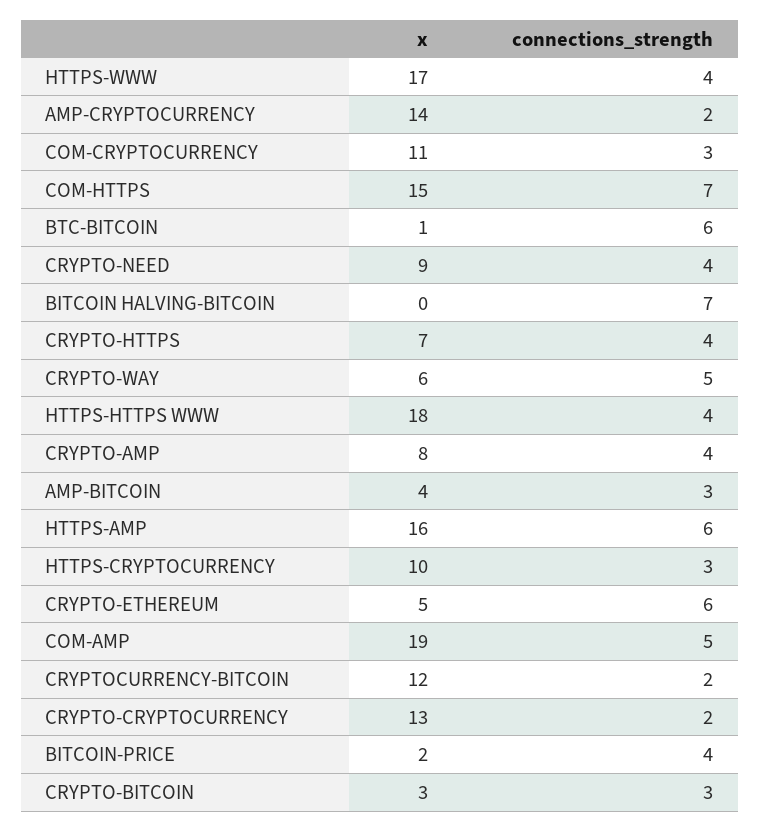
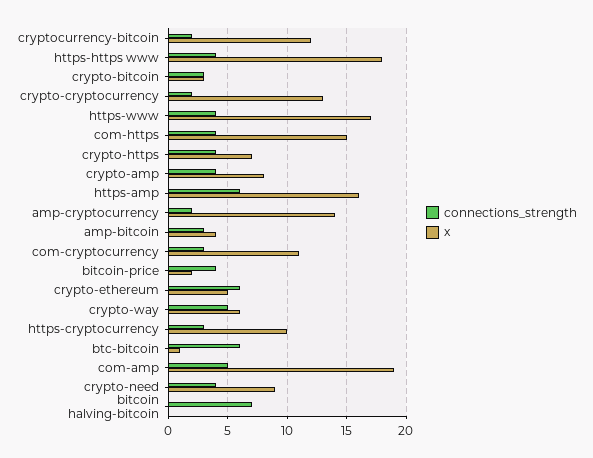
  {
    "x": {
      "HTTPS-WWW": 17,
      "AMP-CRYPTOCURRENCY": 14,
      "COM-CRYPTOCURRENCY": 11,
      "COM-HTTPS": 15,
      "BTC-BITCOIN": 1,
      "CRYPTO-NEED": 9,
      "BITCOIN HALVING-BITCOIN": 0,
      "CRYPTO-HTTPS": 7,
      "CRYPTO-WAY": 6,
      "HTTPS-HTTPS WWW": 18,
      "CRYPTO-AMP": 8,
      "AMP-BITCOIN": 4,
      "HTTPS-AMP": 16,
      "HTTPS-CRYPTOCURRENCY": 10,
      "CRYPTO-ETHEREUM": 5,
      "COM-AMP": 19,
      "CRYPTOCURRENCY-BITCOIN": 12,
      "CRYPTO-CRYPTOCURRENCY": 13,
      "BITCOIN-PRICE": 2,
      "CRYPTO-BITCOIN": 3
    },
    "connections_strength": {
      "HTTPS-WWW": 4,
      "AMP-CRYPTOCURRENCY": 2,
      "COM-CRYPTOCURRENCY": 3,
-     "COM-HTTPS": 7,
+     "COM-HTTPS": 4,
      "BTC-BITCOIN": 6,
      "CRYPTO-NEED": 4,
      "BITCOIN HALVING-BITCOIN": 7,
      "CRYPTO-HTTPS": 4,
      "CRYPTO-WAY": 5,
      "HTTPS-HTTPS WWW": 4,
      "CRYPTO-AMP": 4,
      "AMP-BITCOIN": 3,
      "HTTPS-AMP": 6,
      "HTTPS-CRYPTOCURRENCY": 3,
      "CRYPTO-ETHEREUM": 6,
      "COM-AMP": 5,
      "CRYPTOCURRENCY-BITCOIN": 2,
      "CRYPTO-CRYPTOCURRENCY": 2,
      "BITCOIN-PRICE": 4,
      "CRYPTO-BITCOIN": 3
    }
  }

